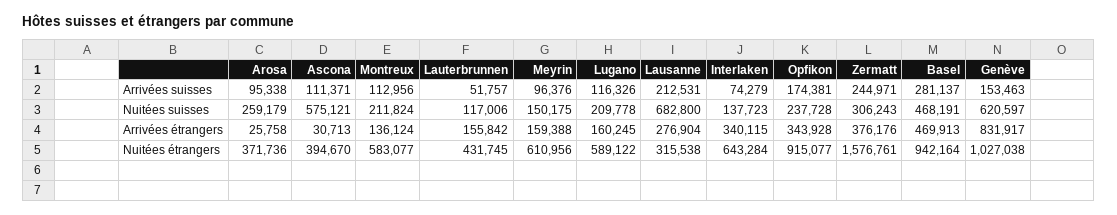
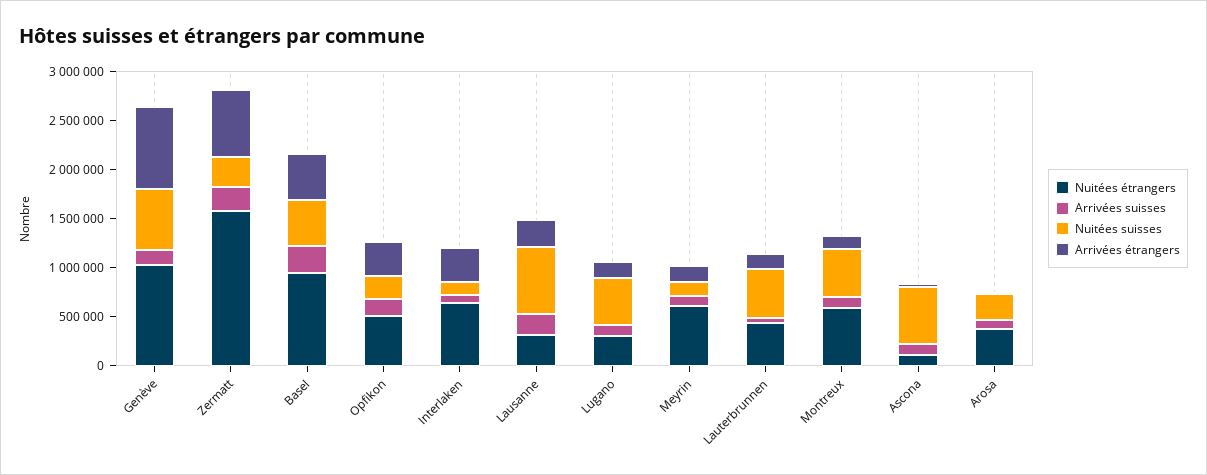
  {
    "Arrivées suisses": {
      "Arosa": 95338,
      "Ascona": 111371,
      "Montreux": 112956,
      "Lauterbrunnen": 51757,
      "Meyrin": 96376,
      "Lugano": 116326,
      "Lausanne": 212531,
      "Interlaken": 74279,
      "Opfikon": 174381,
      "Zermatt": 244971,
      "Basel": 281137,
      "Genève": 153463
    },
    "Nuitées suisses": {
      "Arosa": 259179,
      "Ascona": 575121,
-     "Montreux": 211824,
+     "Montreux": 500000,
-     "Lauterbrunnen": 117006,
+     "Lauterbrunnen": 500000,
      "Meyrin": 150175,
-     "Lugano": 209778,
+     "Lugano": 500000,
      "Lausanne": 682800,
      "Interlaken": 137723,
      "Opfikon": 237728,
      "Zermatt": 306243,
      "Basel": 468191,
      "Genève": 620597
    },
    "Arrivées étrangers": {
      "Arosa": 25758,
      "Ascona": 30713,
      "Montreux": 136124,
      "Lauterbrunnen": 155842,
      "Meyrin": 159388,
      "Lugano": 160245,
      "Lausanne": 276904,
      "Interlaken": 340115,
      "Opfikon": 343928,
-     "Zermatt": 376176,
+     "Zermatt": 700000,
      "Basel": 469913,
      "Genève": 831917
    },
    "Nuitées étrangers": {
      "Arosa": 371736,
-     "Ascona": 394670,
+     "Ascona": 100000,
      "Montreux": 583077,
      "Lauterbrunnen": 431745,
      "Meyrin": 610956,
-     "Lugano": 589122,
+     "Lugano": 300000,
      "Lausanne": 315538,
      "Interlaken": 643284,
-     "Opfikon": 915077,
+     "Opfikon": 500000,
      "Zermatt": 1576761,
      "Basel": 942164,
      "Genève": 1027038
    }
  }

